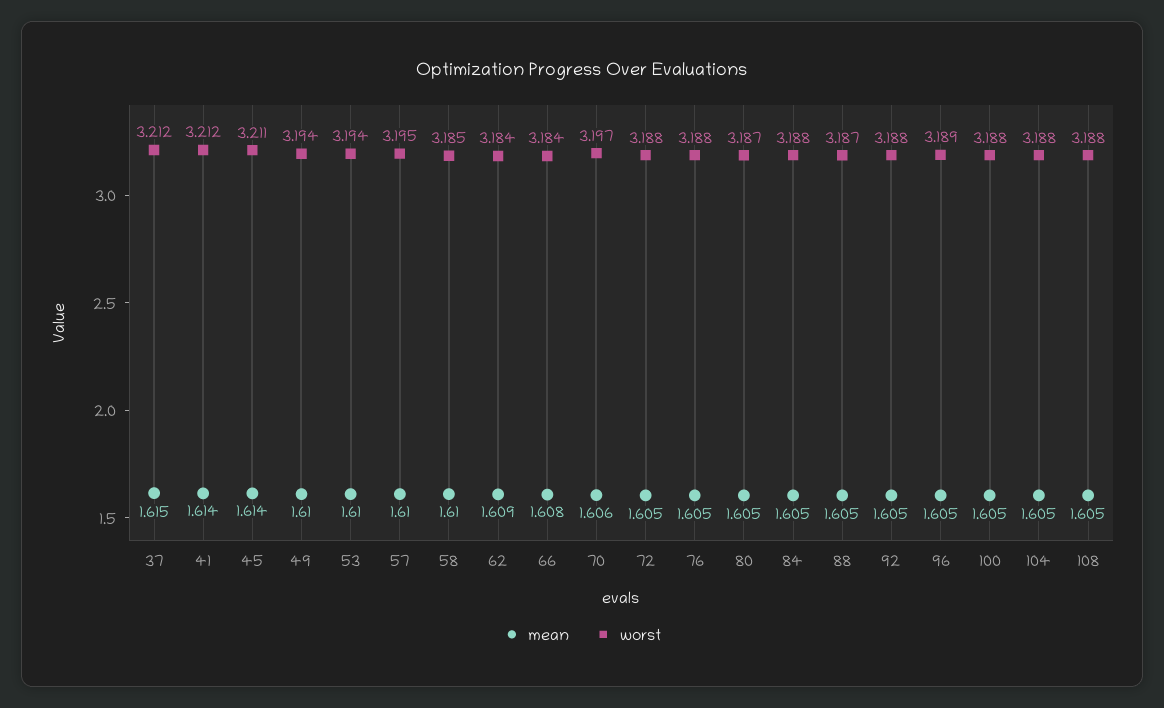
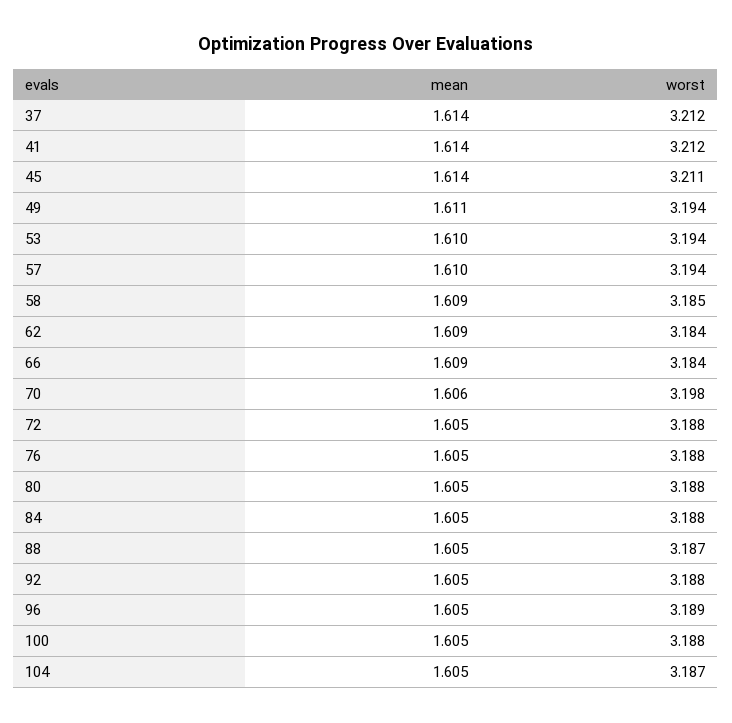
  {
    "mean": {
-     "37": 1.615,
+     "37": 1.614,
      "41": 1.614,
      "45": 1.614,
-     "49": 1.61,
+     "49": 1.611,
      "53": 1.61,
      "57": 1.61,
-     "58": 1.61,
+     "58": 1.609,
      "62": 1.609,
-     "66": 1.608,
+     "66": 1.609,
      "70": 1.606,
      "72": 1.605,
      "76": 1.605,
      "80": 1.605,
      "84": 1.605,
      "88": 1.605,
      "92": 1.605,
      "96": 1.605,
      "100": 1.605,
-     "104": 1.605,
+     "104": 1.605
-     "108": 1.605
    },
    "worst": {
      "37": 3.212,
      "41": 3.212,
      "45": 3.211,
      "49": 3.194,
      "53": 3.194,
-     "57": 3.195,
+     "57": 3.194,
      "58": 3.185,
      "62": 3.184,
      "66": 3.184,
-     "70": 3.197,
+     "70": 3.198,
      "72": 3.188,
      "76": 3.188,
-     "80": 3.187,
+     "80": 3.188,
      "84": 3.188,
      "88": 3.187,
      "92": 3.188,
      "96": 3.189,
      "100": 3.188,
-     "104": 3.188,
+     "104": 3.187
-     "108": 3.188
    }
  }

